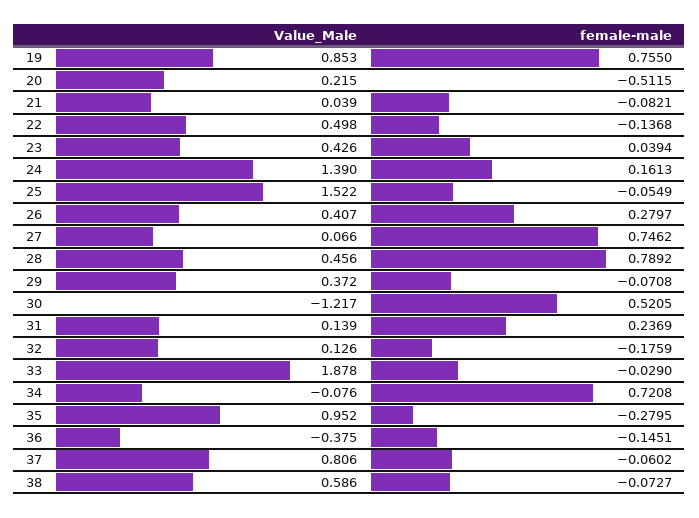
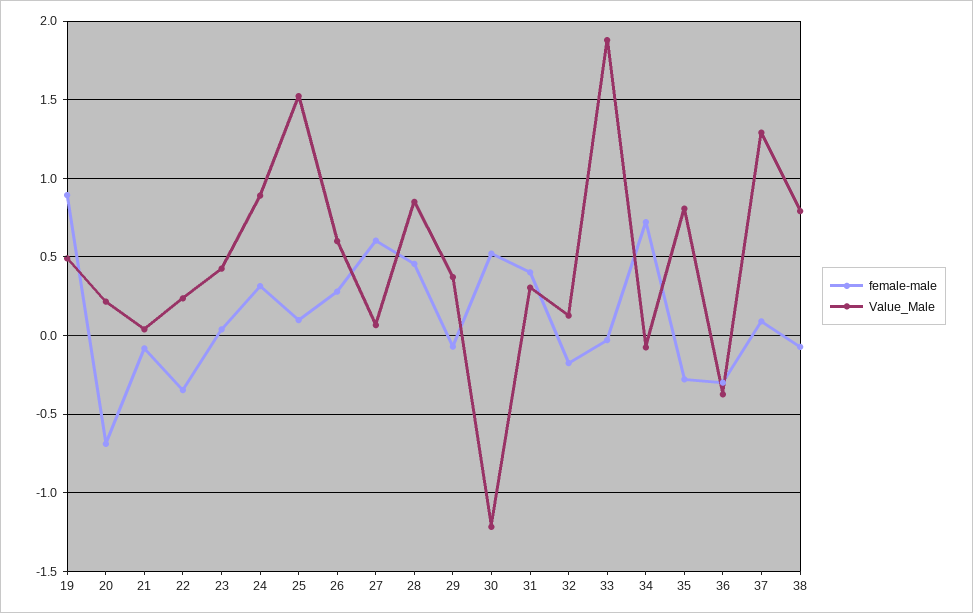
  {
    "Value_Male": {
-     "19": 0.853,
+     "19": 0.5,
      "20": 0.215,
      "21": 0.039,
-     "22": 0.498,
+     "22": 0.25,
      "23": 0.426,
-     "24": 1.39,
+     "24": 0.9,
      "25": 1.522,
-     "26": 0.407,
+     "26": 0.6,
      "27": 0.066,
-     "28": 0.456,
+     "28": 0.85,
      "29": 0.372,
      "30": -1.217,
-     "31": 0.139,
+     "31": 0.3,
      "32": 0.126,
      "33": 1.878,
      "34": -0.076,
-     "35": 0.952,
+     "35": 0.8,
      "36": -0.375,
-     "37": 0.806,
+     "37": 1.3,
-     "38": 0.586
+     "38": 0.8
    },
    "female-male": {
-     "19": 0.755,
+     "19": 0.9,
-     "20": -0.5115,
+     "20": -0.7,
      "21": -0.0821,
-     "22": -0.1368,
+     "22": -0.35,
      "23": 0.0394,
-     "24": 0.1613,
+     "24": 0.3,
-     "25": -0.0549,
+     "25": 0.1,
      "26": 0.2797,
-     "27": 0.7462,
+     "27": 0.6,
-     "28": 0.7892,
+     "28": 0.45,
      "29": -0.0708,
      "30": 0.5205,
-     "31": 0.2369,
+     "31": 0.4,
      "32": -0.1759,
      "33": -0.029,
      "34": 0.7208,
      "35": -0.2795,
-     "36": -0.1451,
+     "36": -0.3,
-     "37": -0.0602,
+     "37": 0.1,
      "38": -0.0727
    }
  }

